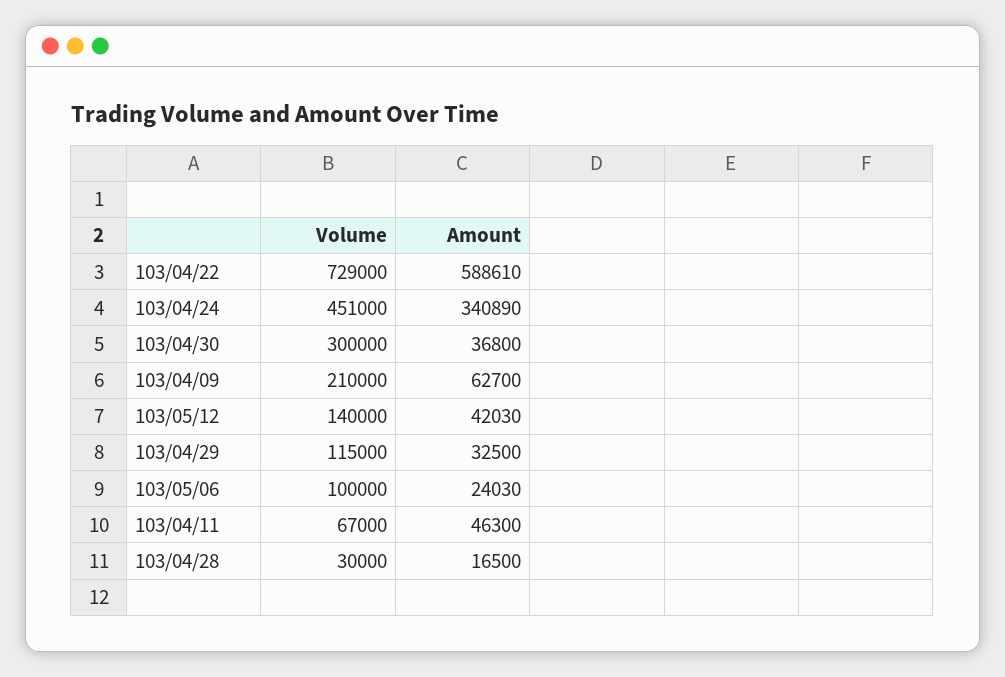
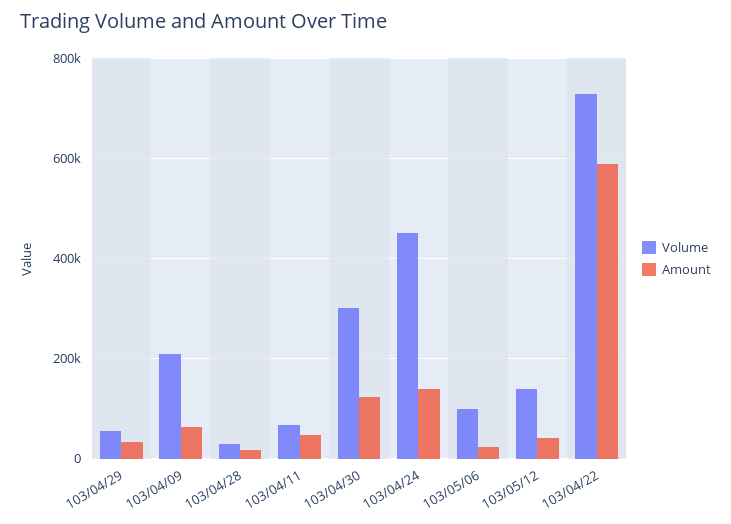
  {
    "Volume": {
      "103/04/22": 729000,
      "103/04/24": 451000,
      "103/04/30": 300000,
      "103/04/09": 210000,
      "103/05/12": 140000,
-     "103/04/29": 115000,
+     "103/04/29": 60000,
      "103/05/06": 100000,
      "103/04/11": 67000,
      "103/04/28": 30000
    },
    "Amount": {
      "103/04/22": 588610,
-     "103/04/24": 340890,
+     "103/04/24": 140000,
-     "103/04/30": 36800,
+     "103/04/30": 120000,
      "103/04/09": 62700,
      "103/05/12": 42030,
      "103/04/29": 32500,
      "103/05/06": 24030,
      "103/04/11": 46300,
      "103/04/28": 16500
    }
  }

